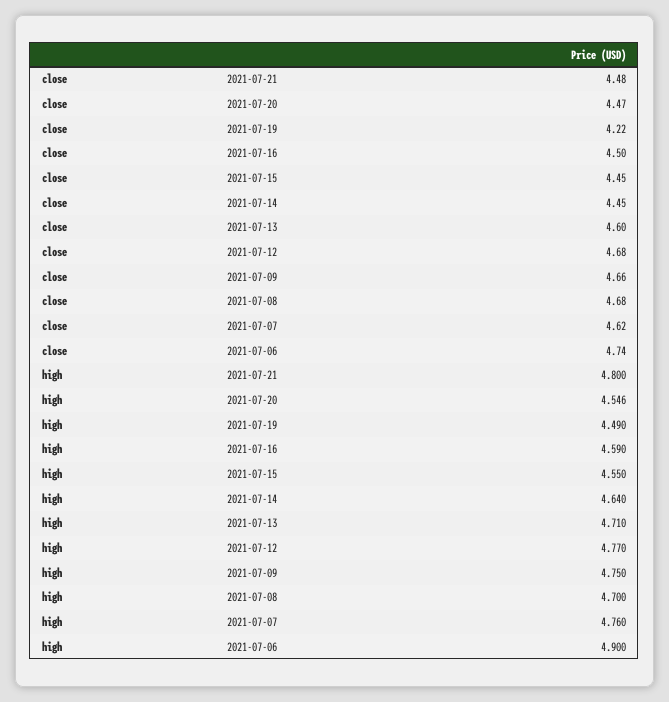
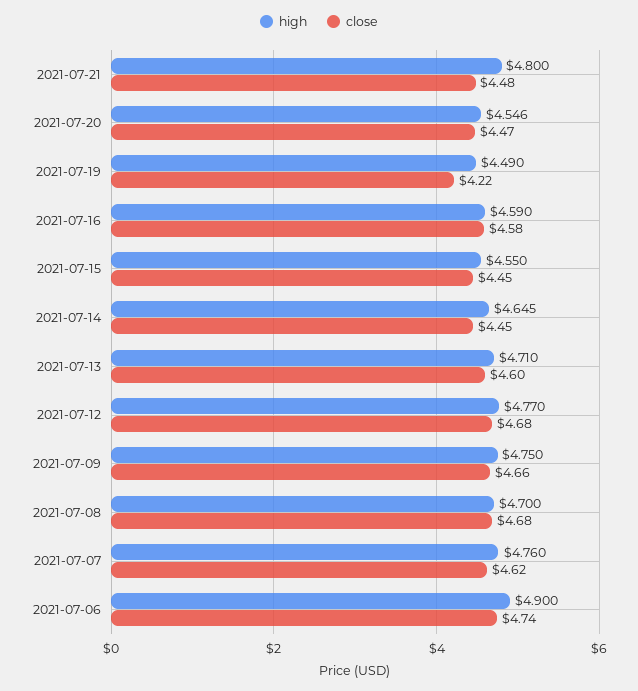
  {
    "close": {
      "2021-07-21": 4.48,
      "2021-07-20": 4.47,
      "2021-07-19": 4.22,
-     "2021-07-16": 4.5,
+     "2021-07-16": 4.58,
      "2021-07-15": 4.45,
      "2021-07-14": 4.45,
      "2021-07-13": 4.6,
      "2021-07-12": 4.68,
      "2021-07-09": 4.66,
      "2021-07-08": 4.68,
      "2021-07-07": 4.62,
      "2021-07-06": 4.74
    },
    "high": {
      "2021-07-21": 4.8,
      "2021-07-20": 4.546,
      "2021-07-19": 4.49,
      "2021-07-16": 4.59,
      "2021-07-15": 4.55,
-     "2021-07-14": 4.64,
+     "2021-07-14": 4.645,
      "2021-07-13": 4.71,
      "2021-07-12": 4.77,
      "2021-07-09": 4.75,
      "2021-07-08": 4.7,
      "2021-07-07": 4.76,
      "2021-07-06": 4.9
    }
  }

